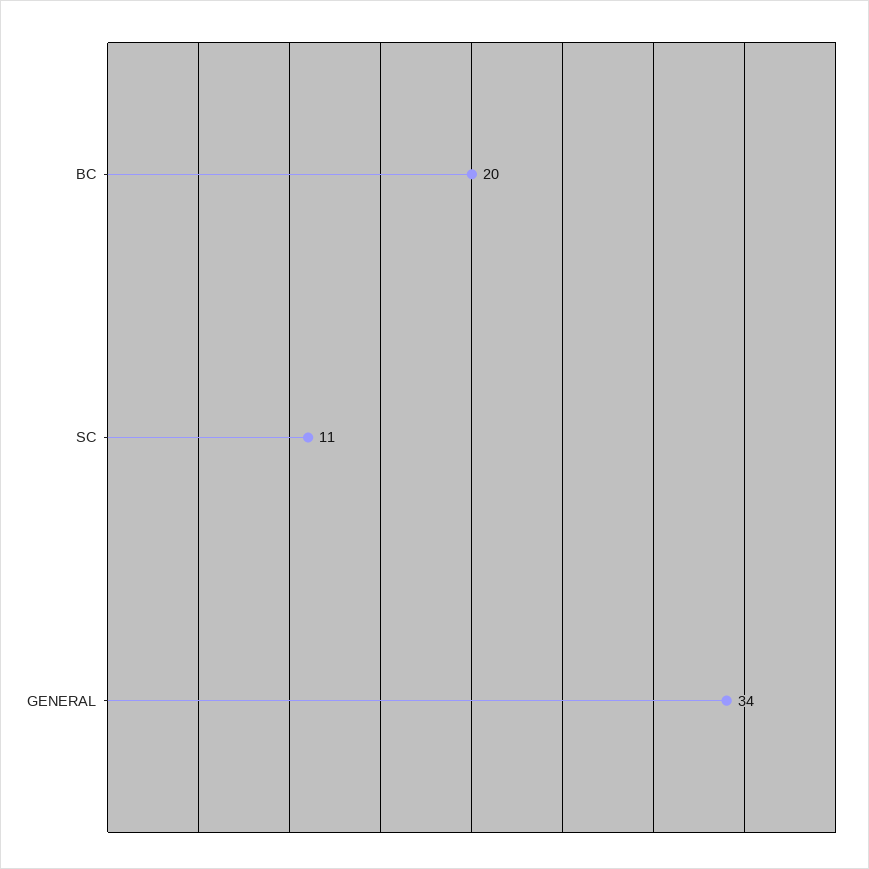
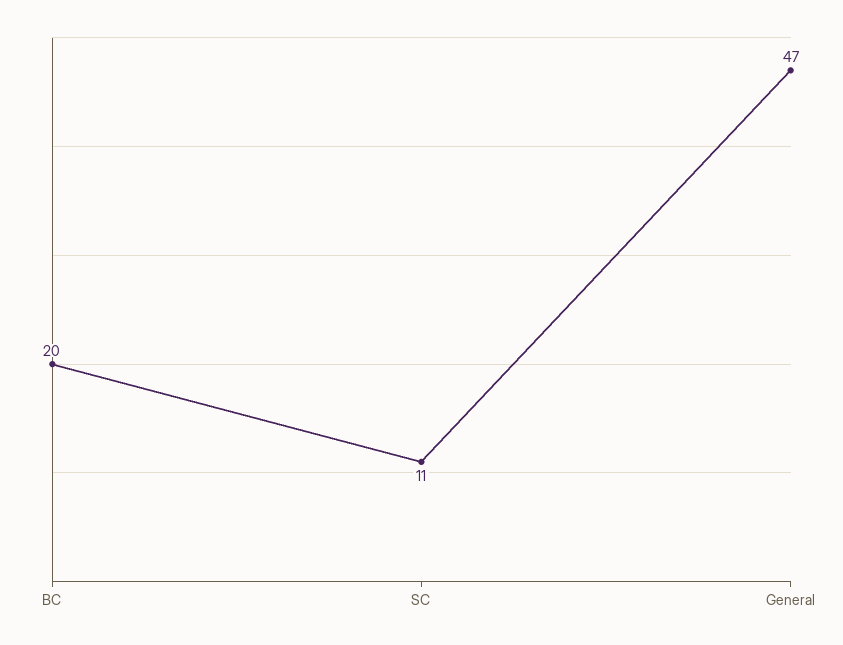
  {
    "BC": 20,
    "SC": 11,
-   "GENERAL": 34
+   "GENERAL": 47
  }

